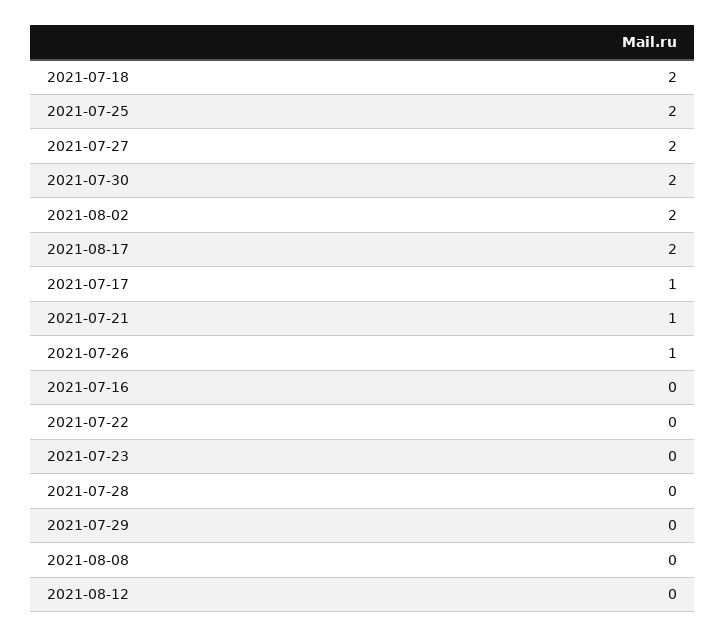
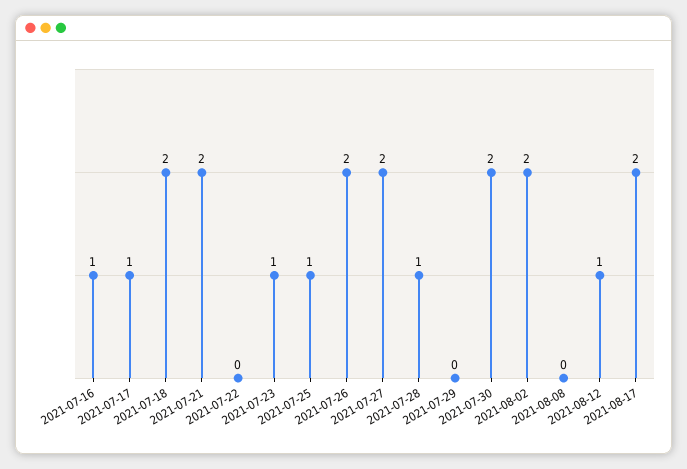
  {
    "2021-07-18": 2,
-   "2021-07-25": 2,
+   "2021-07-25": 1,
    "2021-07-27": 2,
    "2021-07-30": 2,
    "2021-08-02": 2,
    "2021-08-17": 2,
    "2021-07-17": 1,
-   "2021-07-21": 1,
+   "2021-07-21": 2,
-   "2021-07-26": 1,
+   "2021-07-26": 2,
-   "2021-07-16": 0,
+   "2021-07-16": 1,
    "2021-07-22": 0,
-   "2021-07-23": 0,
+   "2021-07-23": 1,
-   "2021-07-28": 0,
+   "2021-07-28": 1,
    "2021-07-29": 0,
    "2021-08-08": 0,
-   "2021-08-12": 0
+   "2021-08-12": 1
  }

